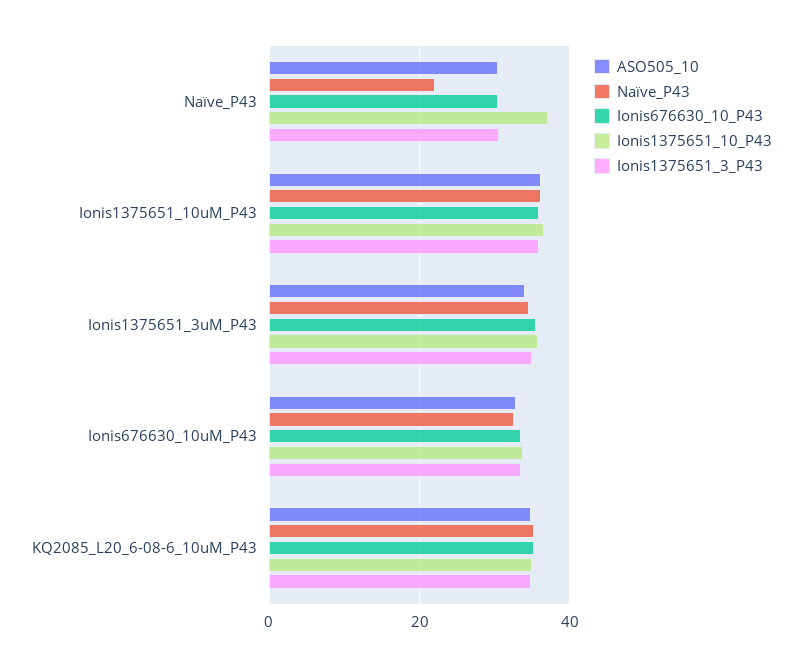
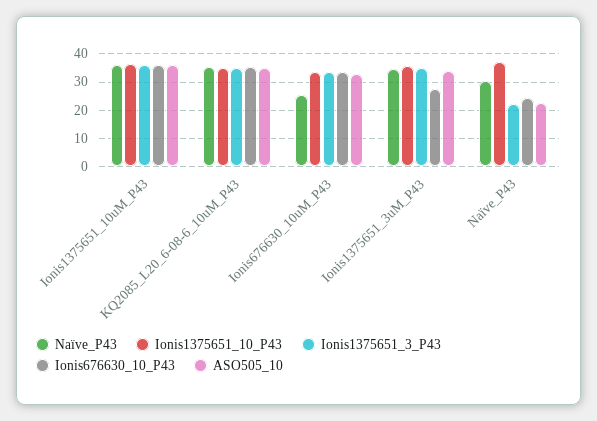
  {
    "ASO505_10": {
-     "Naïve_P43": 30,
+     "Naïve_P43": 22.5,
      "Ionis1375651_10uM_P43": 36,
      "Ionis1375651_3uM_P43": 34,
      "Ionis676630_10uM_P43": 32,
      "KQ2085_L20_6-08-6_10uM_P43": 34
    },
    "Naïve_P43": {
-     "Naïve_P43": 22,
+     "Naïve_P43": 30,
      "Ionis1375651_10uM_P43": 36,
      "Ionis1375651_3uM_P43": 34,
-     "Ionis676630_10uM_P43": 32,
+     "Ionis676630_10uM_P43": 25,
      "KQ2085_L20_6-08-6_10uM_P43": 36
    },
    "Ionis676630_10_P43": {
-     "Naïve_P43": 30,
+     "Naïve_P43": 25,
      "Ionis1375651_10uM_P43": 36,
-     "Ionis1375651_3uM_P43": 36,
+     "Ionis1375651_3uM_P43": 27.5,
      "Ionis676630_10uM_P43": 34,
      "KQ2085_L20_6-08-6_10uM_P43": 36
    },
    "Ionis1375651_10_P43": {
      "Naïve_P43": 38,
      "Ionis1375651_10uM_P43": 36,
      "Ionis1375651_3uM_P43": 36,
      "Ionis676630_10uM_P43": 34,
      "KQ2085_L20_6-08-6_10uM_P43": 36
    },
    "Ionis1375651_3_P43": {
-     "Naïve_P43": 30,
+     "Naïve_P43": 22.5,
      "Ionis1375651_10uM_P43": 36,
      "Ionis1375651_3uM_P43": 34,
      "Ionis676630_10uM_P43": 34,
      "KQ2085_L20_6-08-6_10uM_P43": 34
    }
  }

